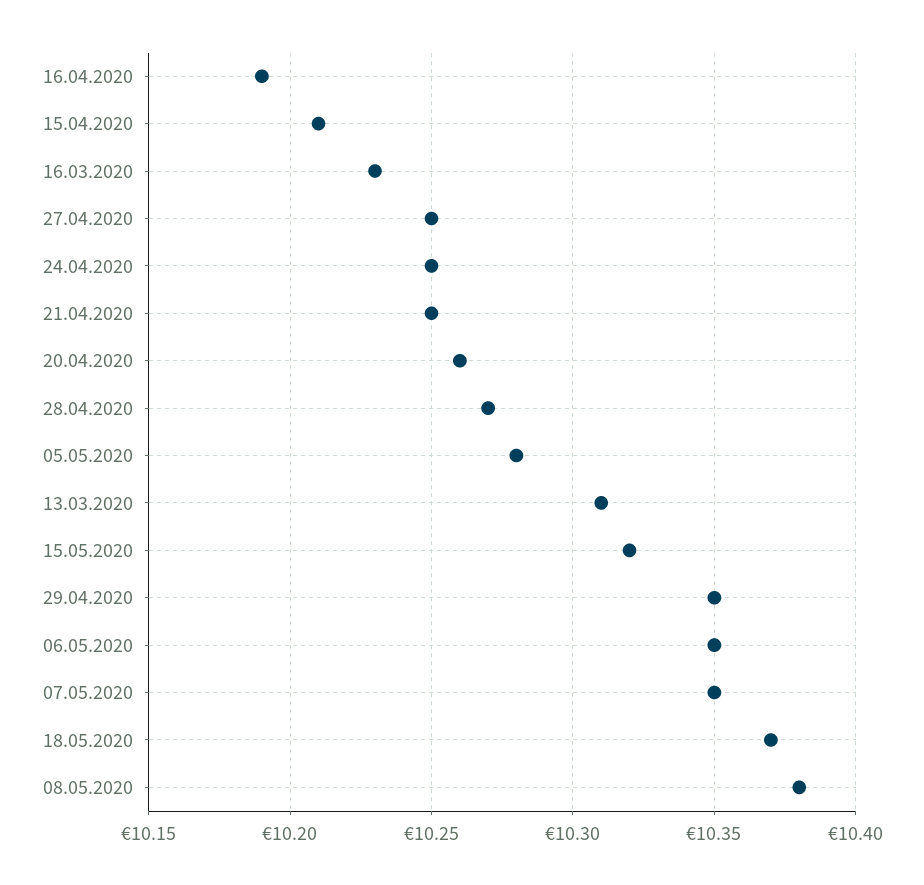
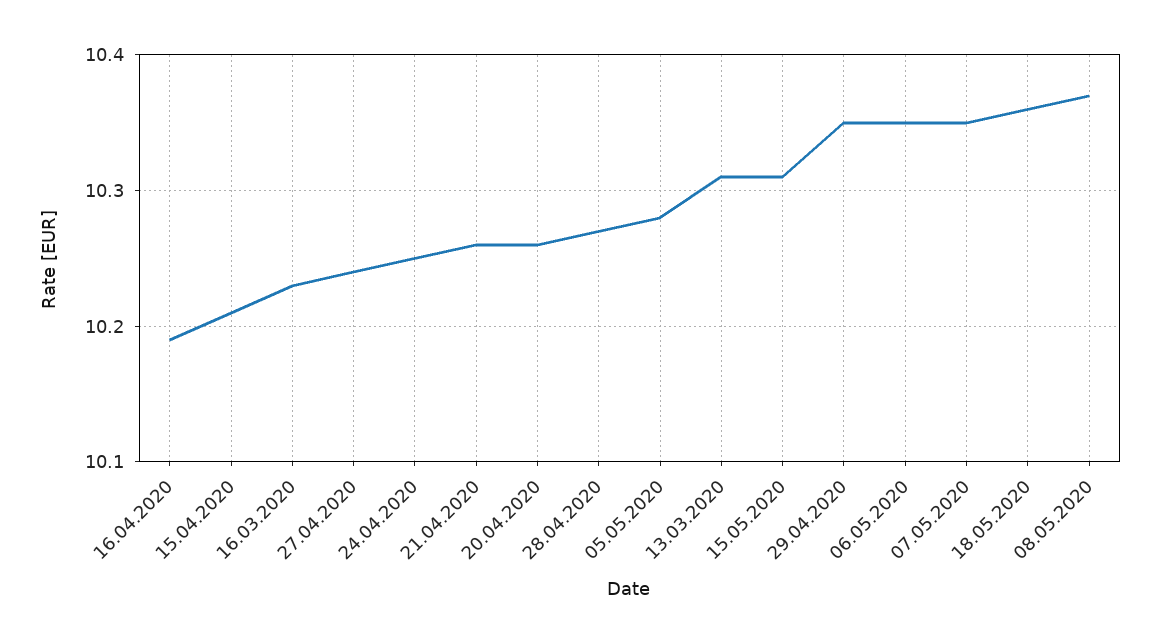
  {
    "16.04.2020": 10.19,
    "15.04.2020": 10.21,
    "16.03.2020": 10.23,
-   "27.04.2020": 10.25,
+   "27.04.2020": 10.24,
    "24.04.2020": 10.25,
-   "21.04.2020": 10.25,
+   "21.04.2020": 10.26,
    "20.04.2020": 10.26,
    "28.04.2020": 10.27,
    "05.05.2020": 10.28,
    "13.03.2020": 10.31,
-   "15.05.2020": 10.32,
+   "15.05.2020": 10.31,
    "29.04.2020": 10.35,
    "06.05.2020": 10.35,
    "07.05.2020": 10.35,
-   "18.05.2020": 10.37,
+   "18.05.2020": 10.36,
-   "08.05.2020": 10.38
+   "08.05.2020": 10.37
  }

